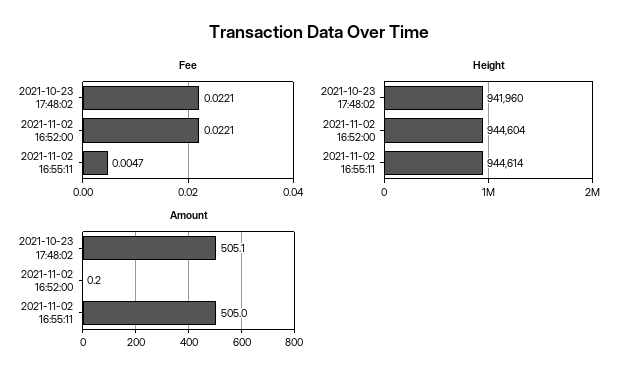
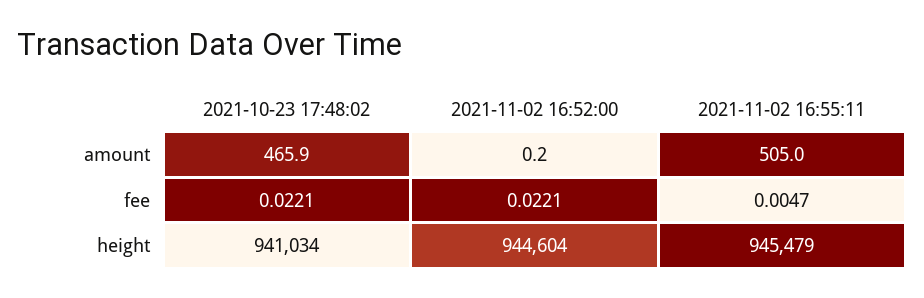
  {
    "Fee": {
      "2021-10-23 17:48:02": 0.0221,
      "2021-11-02 16:52:00": 0.0221,
      "2021-11-02 16:55:11": 0.0047
    },
    "Height": {
-     "2021-10-23 17:48:02": 941960,
+     "2021-10-23 17:48:02": 941034,
      "2021-11-02 16:52:00": 944604,
-     "2021-11-02 16:55:11": 944614
+     "2021-11-02 16:55:11": 945479
    },
    "Amount": {
-     "2021-10-23 17:48:02": 505.1,
+     "2021-10-23 17:48:02": 465.9,
      "2021-11-02 16:52:00": 0.2,
      "2021-11-02 16:55:11": 505
    }
  }

